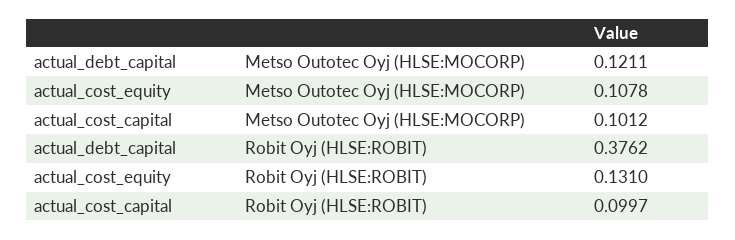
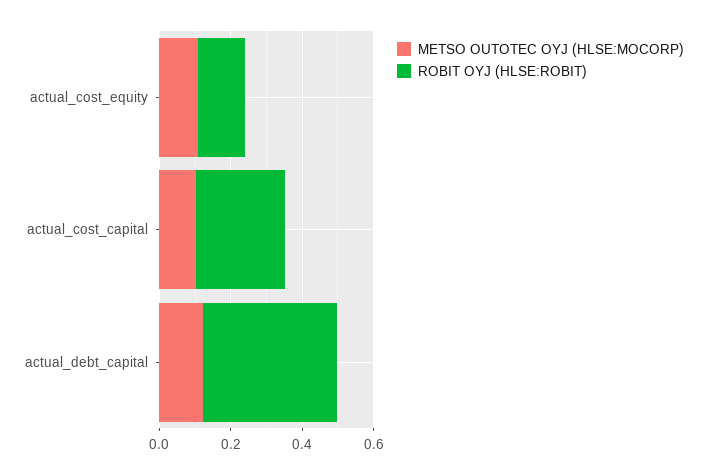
  {
    "Metso Outotec Oyj (HLSE:MOCORP)": {
      "actual_debt_capital": 0.1211,
      "actual_cost_equity": 0.1078,
      "actual_cost_capital": 0.1012
    },
    "Robit Oyj (HLSE:ROBIT)": {
      "actual_debt_capital": 0.3762,
      "actual_cost_equity": 0.131,
-     "actual_cost_capital": 0.0997
+     "actual_cost_capital": 0.25
    }
  }

